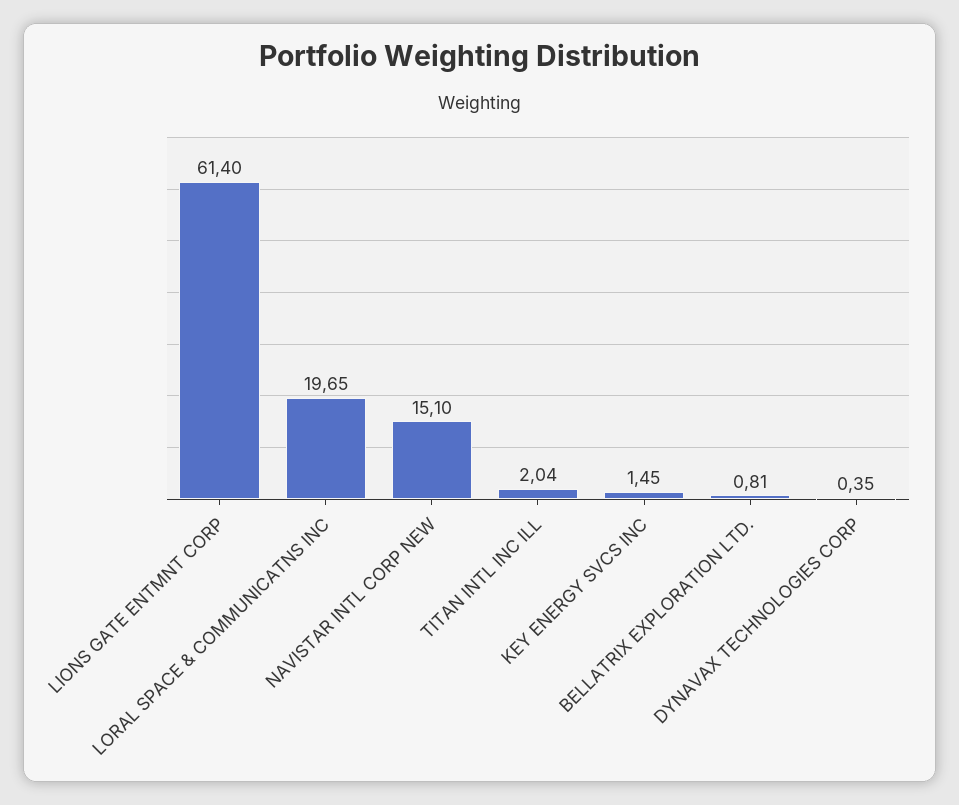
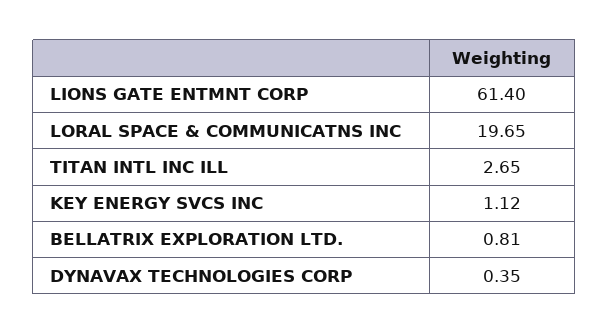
  {
    "LIONS GATE ENTMNT CORP": 61.4,
    "LORAL SPACE & COMMUNICATNS INC": 19.65,
-   "NAVISTAR INTL CORP NEW": 15.1,
-   "TITAN INTL INC ILL": 2.04,
+   "TITAN INTL INC ILL": 2.65,
-   "KEY ENERGY SVCS INC": 1.45,
+   "KEY ENERGY SVCS INC": 1.12,
    "BELLATRIX EXPLORATION LTD.": 0.81,
    "DYNAVAX TECHNOLOGIES CORP": 0.35
  }

